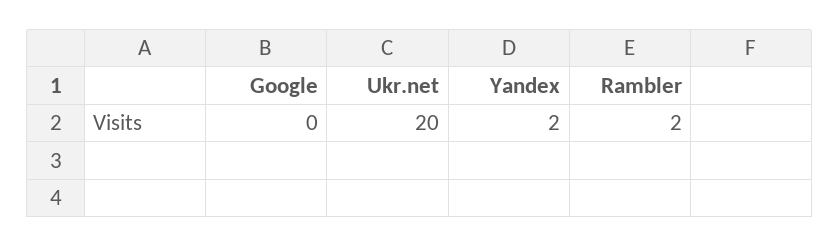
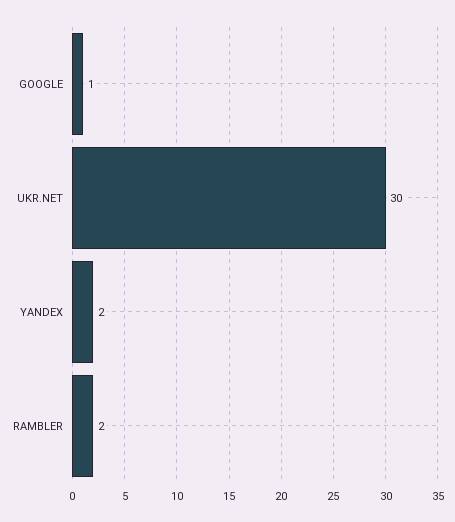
  {
-   "Google": 0,
+   "Google": 1,
-   "Ukr.net": 20,
+   "Ukr.net": 30,
    "Yandex": 2,
    "Rambler": 2
  }

